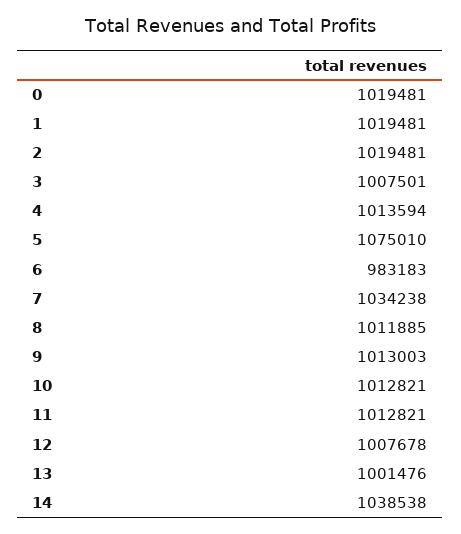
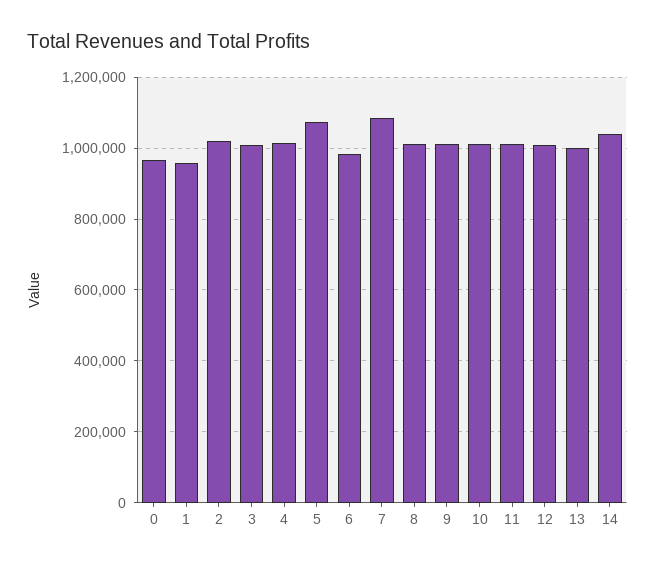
  {
-   "0": 1019481,
+   "0": 960000,
-   "1": 1019481,
+   "1": 960000,
    "2": 1019481,
    "3": 1007501,
    "4": 1013594,
    "5": 1075010,
    "6": 983183,
-   "7": 1034238,
+   "7": 1080000,
    "8": 1011885,
    "9": 1013003,
    "10": 1012821,
    "11": 1012821,
    "12": 1007678,
    "13": 1001476,
    "14": 1038538
  }

